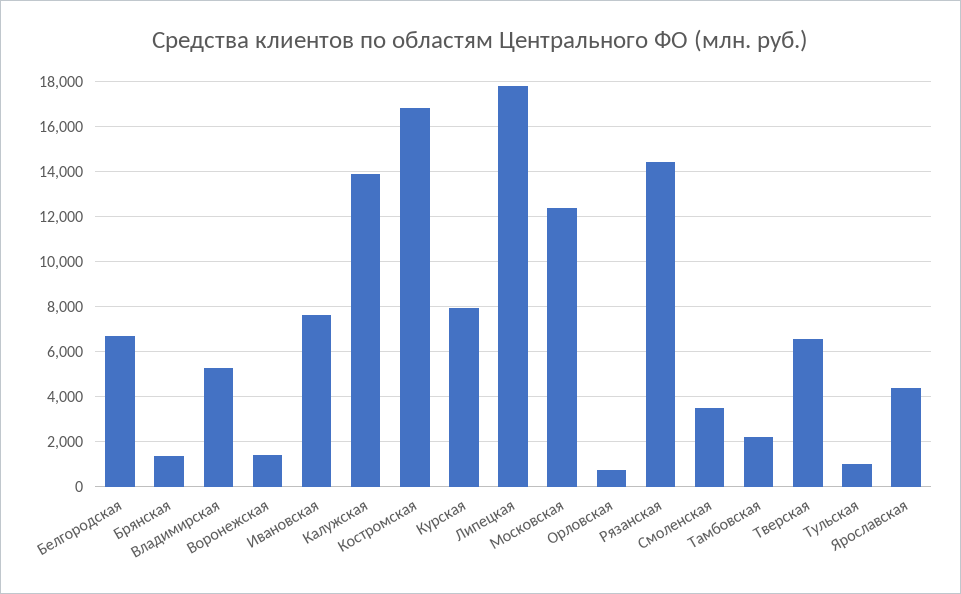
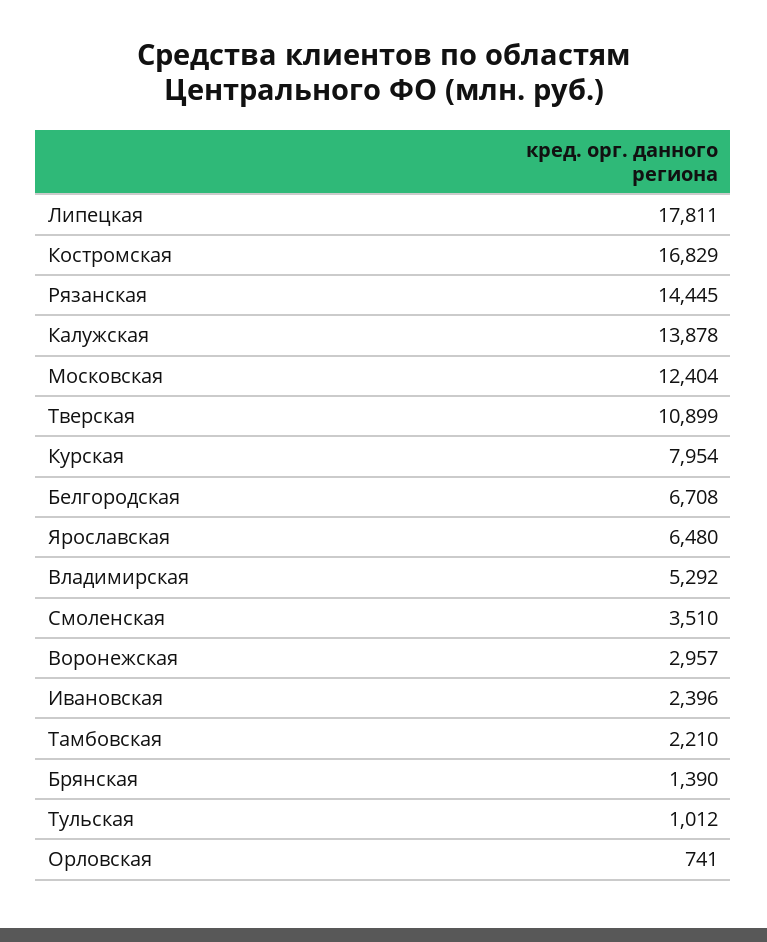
  {
    "Белгородская": 6708,
    "Брянская": 1390,
    "Владимирская": 5292,
-   "Воронежская": 1500,
+   "Воронежская": 2957,
-   "Ивановская": 7500,
+   "Ивановская": 2396,
    "Калужская": 13878,
    "Костромская": 16829,
    "Курская": 7954,
    "Липецкая": 17811,
    "Московская": 12404,
    "Орловская": 741,
    "Рязанская": 14445,
    "Смоленская": 3510,
    "Тамбовская": 2210,
-   "Тверская": 6500,
+   "Тверская": 10899,
    "Тульская": 1012,
-   "Ярославская": 4500
+   "Ярославская": 6480
  }

